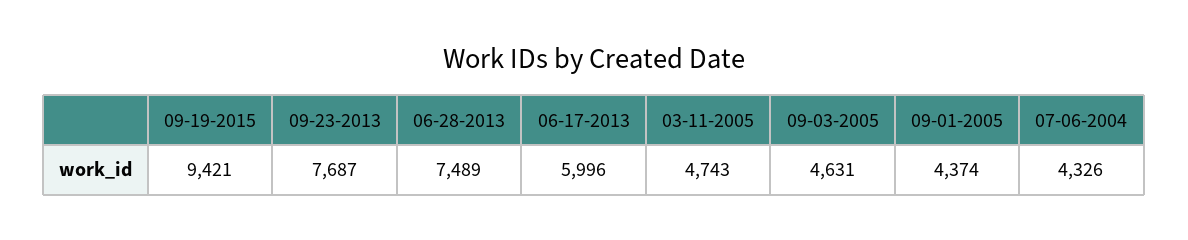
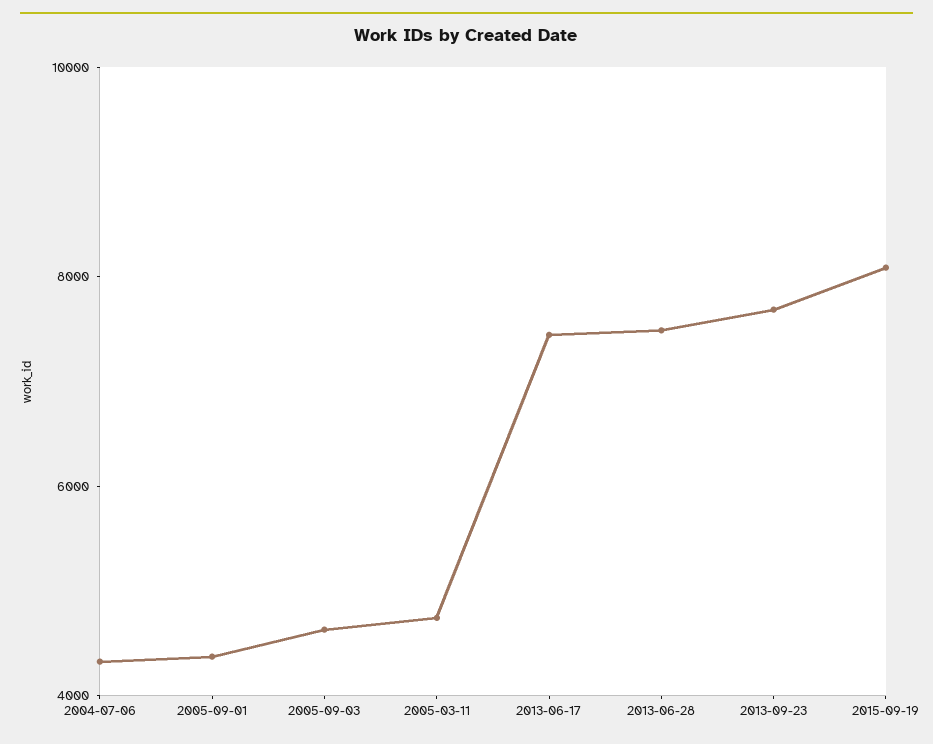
  {
-   "09-19-2015": 9421,
+   "09-19-2015": 8000,
    "09-23-2013": 7687,
    "06-28-2013": 7489,
-   "06-17-2013": 5996,
+   "06-17-2013": 7500,
    "03-11-2005": 4743,
    "09-03-2005": 4631,
    "09-01-2005": 4374,
    "07-06-2004": 4326
  }

